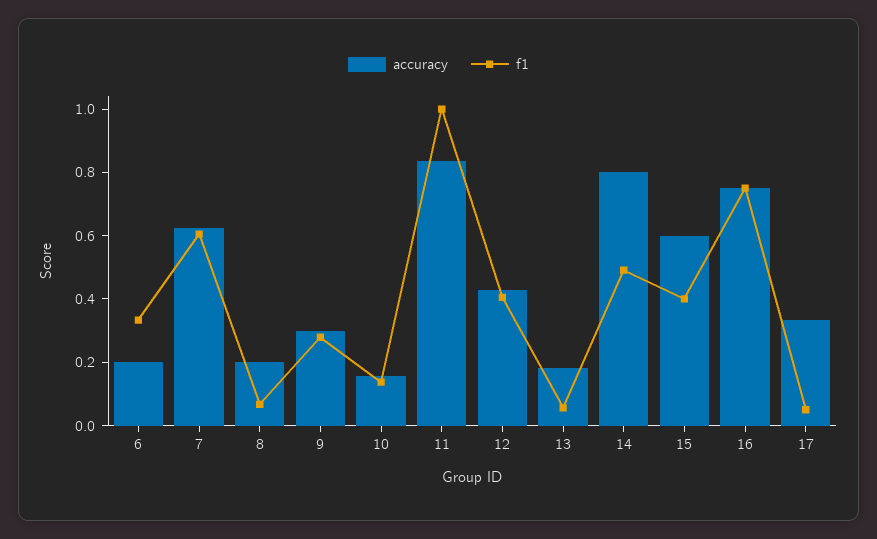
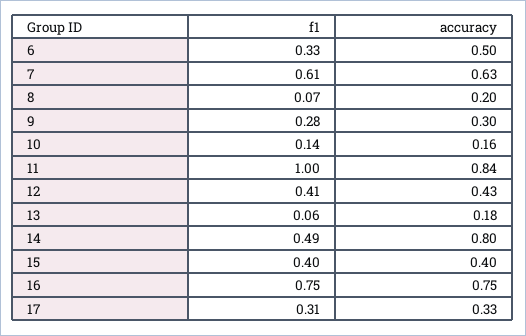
  {
    "accuracy": {
-     "6": 0.2,
+     "6": 0.5,
      "7": 0.63,
      "8": 0.2,
      "9": 0.3,
      "10": 0.16,
      "11": 0.84,
      "12": 0.43,
      "13": 0.18,
      "14": 0.8,
-     "15": 0.6,
+     "15": 0.4,
      "16": 0.75,
      "17": 0.33
    },
    "f1": {
      "6": 0.33,
      "7": 0.61,
      "8": 0.07,
      "9": 0.28,
      "10": 0.14,
      "11": 1,
      "12": 0.41,
      "13": 0.06,
      "14": 0.49,
      "15": 0.4,
      "16": 0.75,
-     "17": 0.05
+     "17": 0.31
    }
  }

